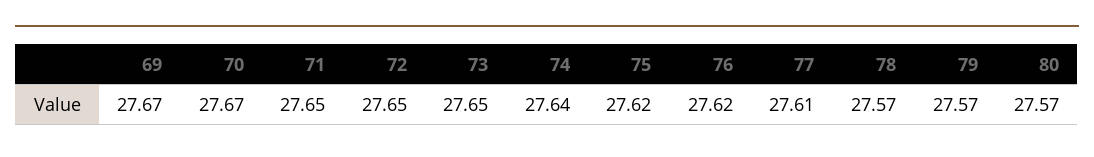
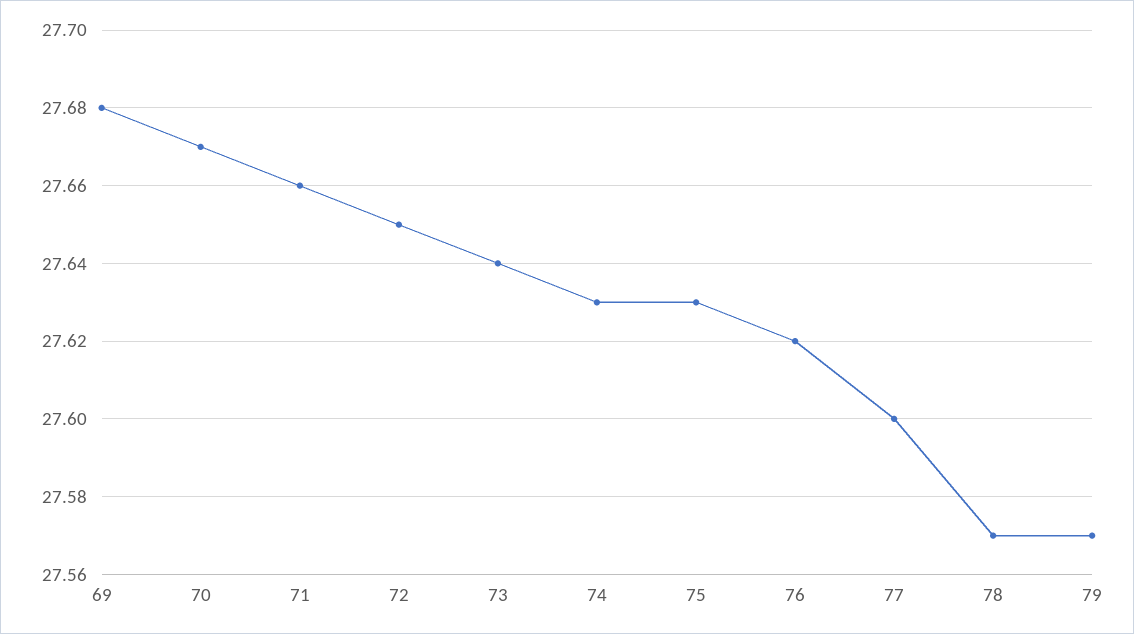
  {
-   "69": 27.67,
+   "69": 27.68,
    "70": 27.67,
-   "71": 27.65,
+   "71": 27.66,
    "72": 27.65,
-   "73": 27.65,
+   "73": 27.64,
-   "74": 27.64,
+   "74": 27.63,
-   "75": 27.62,
+   "75": 27.63,
    "76": 27.62,
-   "77": 27.61,
+   "77": 27.6,
    "78": 27.57,
-   "79": 27.57,
+   "79": 27.57
-   "80": 27.57
  }

